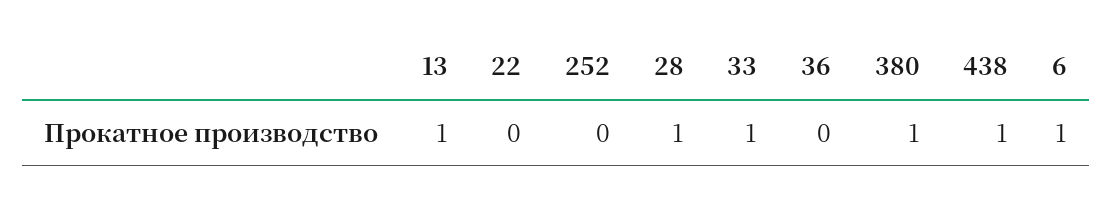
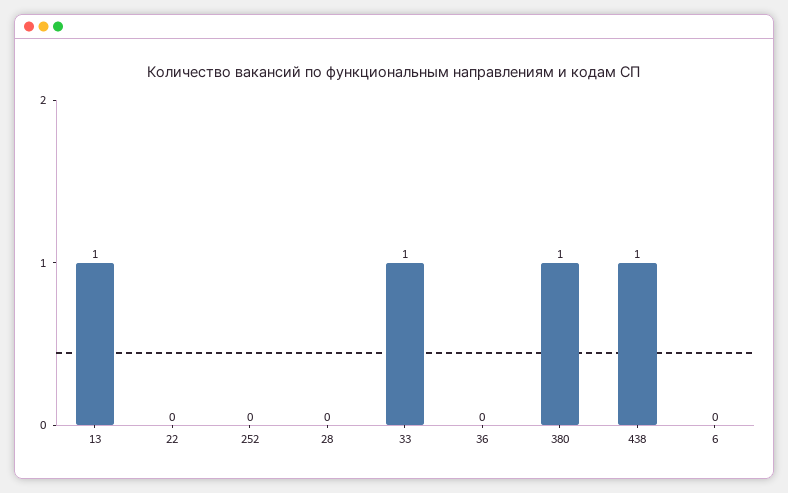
  {
    "13": 1,
    "22": 0,
    "252": 0,
-   "28": 1,
+   "28": 0,
    "33": 1,
    "36": 0,
    "380": 1,
    "438": 1,
-   "6": 1
+   "6": 0
  }

